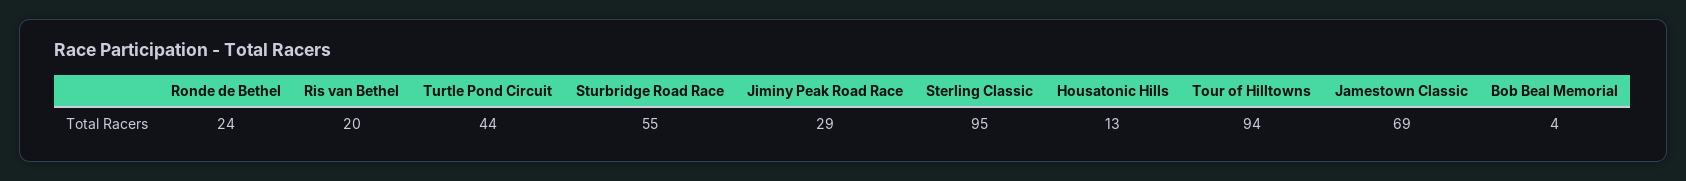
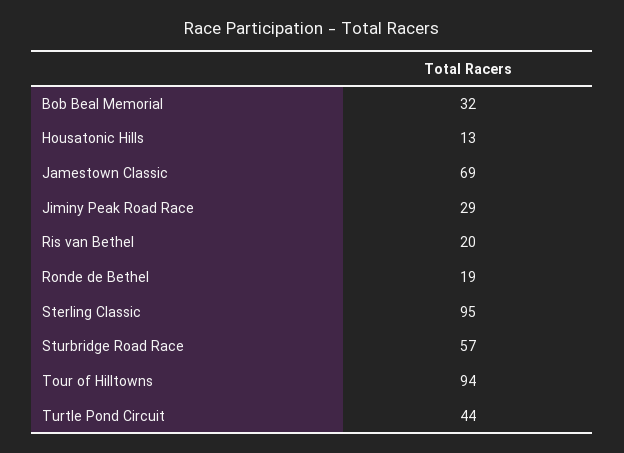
  {
-   "Ronde de Bethel": 24,
+   "Ronde de Bethel": 19,
    "Ris van Bethel": 20,
    "Turtle Pond Circuit": 44,
-   "Sturbridge Road Race": 55,
+   "Sturbridge Road Race": 57,
    "Jiminy Peak Road Race": 29,
    "Sterling Classic": 95,
    "Housatonic Hills": 13,
    "Tour of Hilltowns": 94,
    "Jamestown Classic": 69,
-   "Bob Beal Memorial": 4
+   "Bob Beal Memorial": 32
  }

